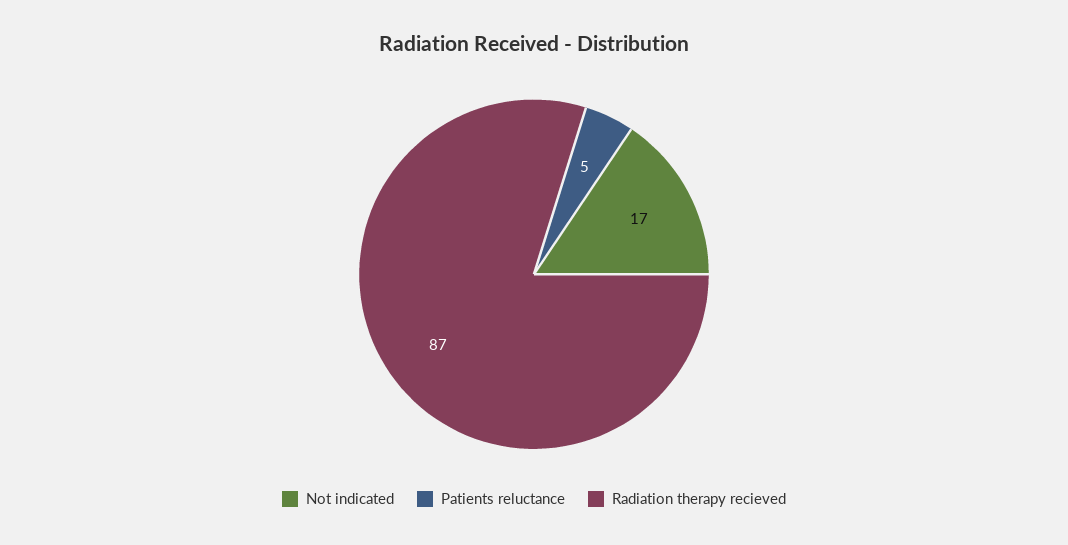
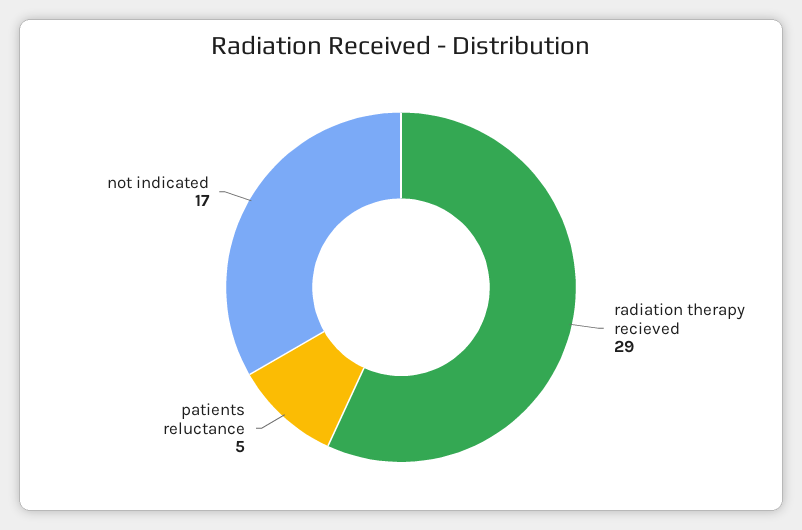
  {
    "Not indicated": 17,
    "Patients reluctance": 5,
-   "Radiation therapy recieved": 87
+   "Radiation therapy recieved": 29
  }

